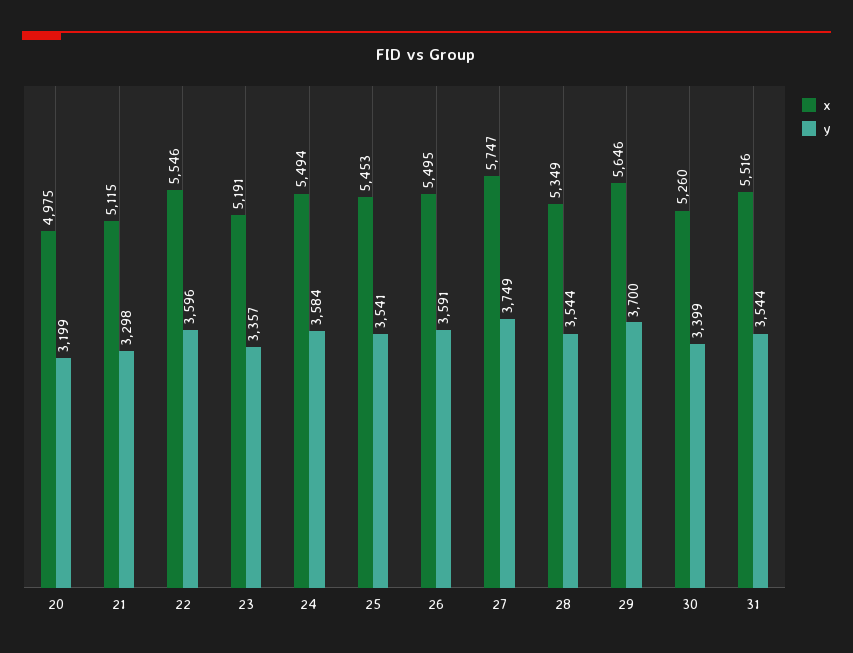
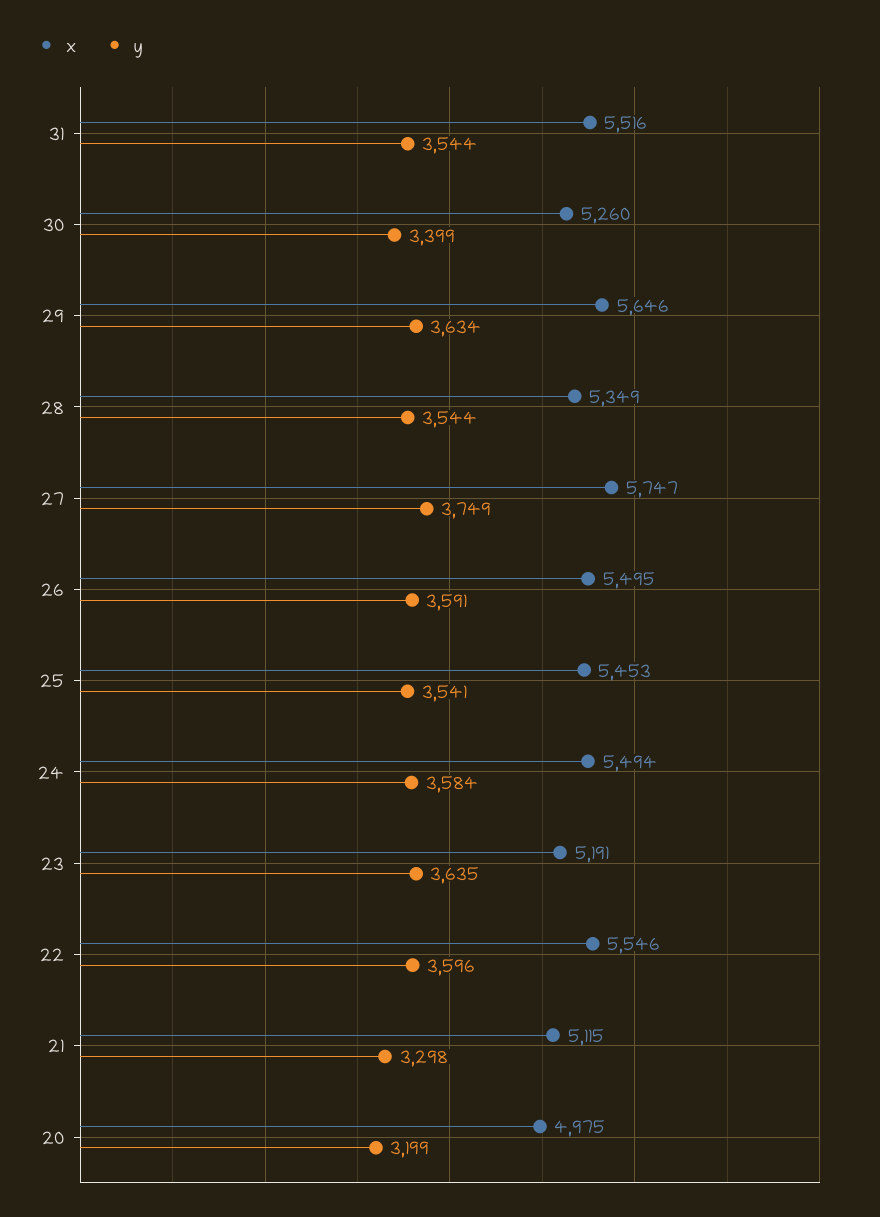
  {
    "x": {
      "20": 4975,
      "21": 5115,
      "22": 5546,
      "23": 5191,
      "24": 5494,
      "25": 5453,
      "26": 5495,
      "27": 5747,
      "28": 5349,
      "29": 5646,
      "30": 5260,
      "31": 5516
    },
    "y": {
      "20": 3199,
      "21": 3298,
      "22": 3596,
-     "23": 3357,
+     "23": 3635,
      "24": 3584,
      "25": 3541,
      "26": 3591,
      "27": 3749,
      "28": 3544,
-     "29": 3700,
+     "29": 3634,
      "30": 3399,
      "31": 3544
    }
  }

